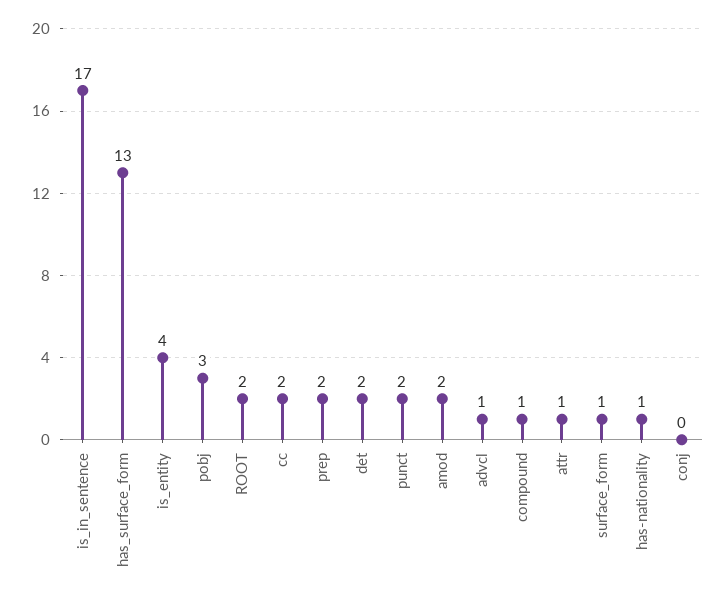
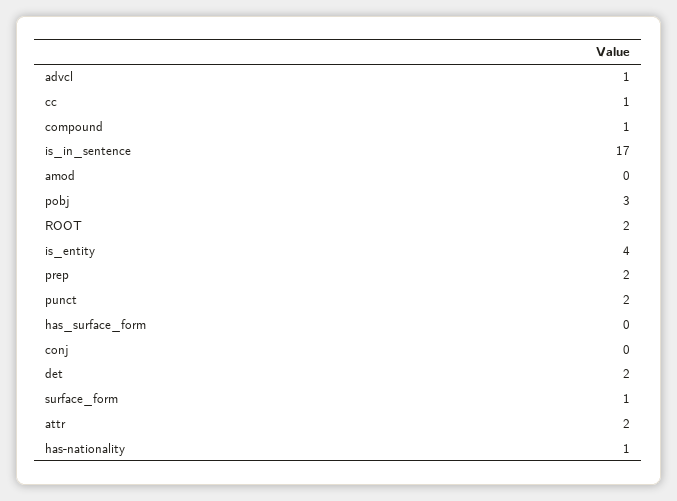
  {
    "is_in_sentence": 17,
-   "has_surface_form": 13,
+   "has_surface_form": 0,
    "is_entity": 4,
    "pobj": 3,
    "ROOT": 2,
-   "cc": 2,
+   "cc": 1,
    "prep": 2,
    "det": 2,
    "punct": 2,
-   "amod": 2,
+   "amod": 0,
    "advcl": 1,
    "compound": 1,
-   "attr": 1,
+   "attr": 2,
    "surface_form": 1,
    "has-nationality": 1,
    "conj": 0
  }

